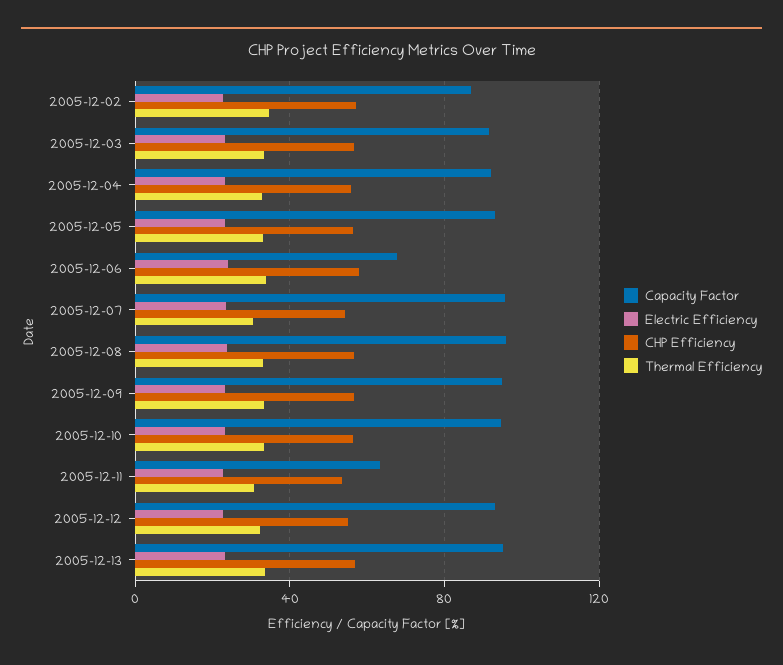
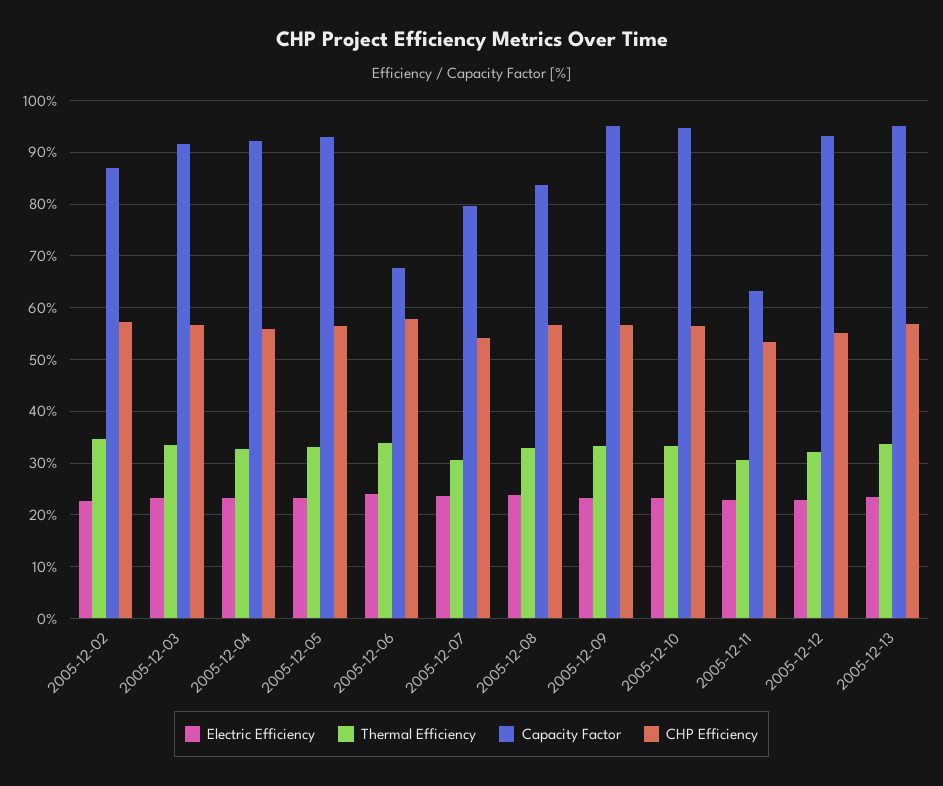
  {
    "Capacity Factor": {
      "2005-12-02": 86,
      "2005-12-03": 92,
      "2005-12-04": 92,
      "2005-12-05": 94,
      "2005-12-06": 68,
-     "2005-12-07": 95,
+     "2005-12-07": 80,
-     "2005-12-08": 95,
+     "2005-12-08": 84,
      "2005-12-09": 96,
      "2005-12-10": 94,
      "2005-12-11": 64,
      "2005-12-12": 94,
      "2005-12-13": 96
    },
    "Electric Efficiency": {
      "2005-12-02": 22,
      "2005-12-03": 24,
      "2005-12-04": 24,
      "2005-12-05": 24,
      "2005-12-06": 24,
      "2005-12-07": 24,
      "2005-12-08": 24,
      "2005-12-09": 24,
      "2005-12-10": 24,
      "2005-12-11": 22,
      "2005-12-12": 22,
      "2005-12-13": 24
    },
    "CHP Efficiency": {
      "2005-12-02": 58,
      "2005-12-03": 56,
      "2005-12-04": 56,
      "2005-12-05": 56,
      "2005-12-06": 58,
      "2005-12-07": 54,
      "2005-12-08": 56,
      "2005-12-09": 56,
      "2005-12-10": 56,
      "2005-12-11": 54,
      "2005-12-12": 56,
      "2005-12-13": 56
    },
    "Thermal Efficiency": {
      "2005-12-02": 34,
      "2005-12-03": 34,
      "2005-12-04": 32,
      "2005-12-05": 34,
      "2005-12-06": 34,
      "2005-12-07": 30,
      "2005-12-08": 32,
      "2005-12-09": 34,
      "2005-12-10": 34,
      "2005-12-11": 30,
      "2005-12-12": 32,
      "2005-12-13": 34
    }
  }

